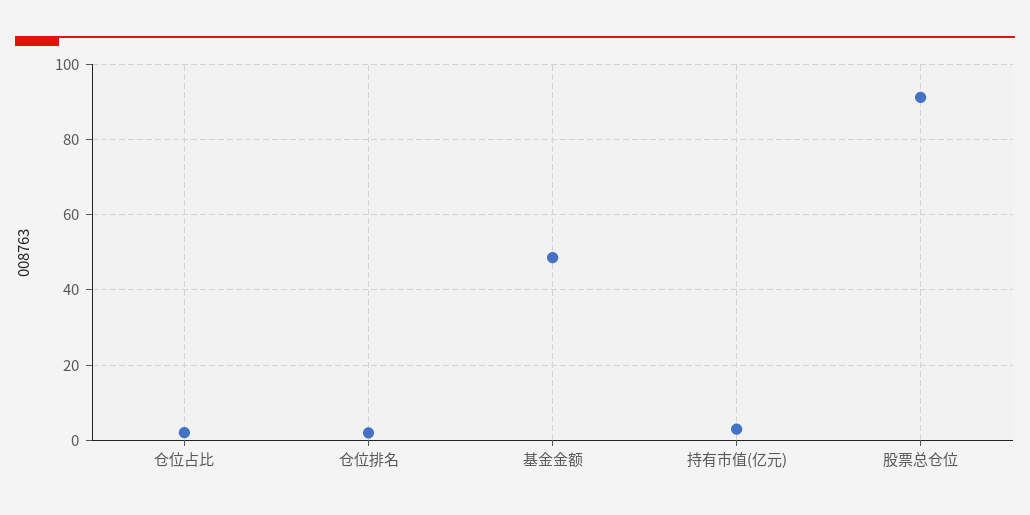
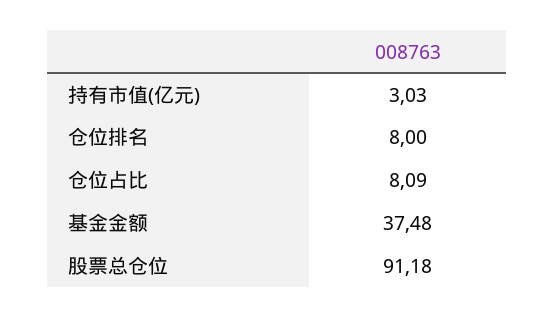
  {
-   "仓位占比": 2,
+   "仓位占比": 8.09,
-   "仓位排名": 2,
+   "仓位排名": 8,
-   "基金金额": 48,
+   "基金金额": 37.48,
    "持有市值(亿元)": 3.03,
    "股票总仓位": 91.18
  }

